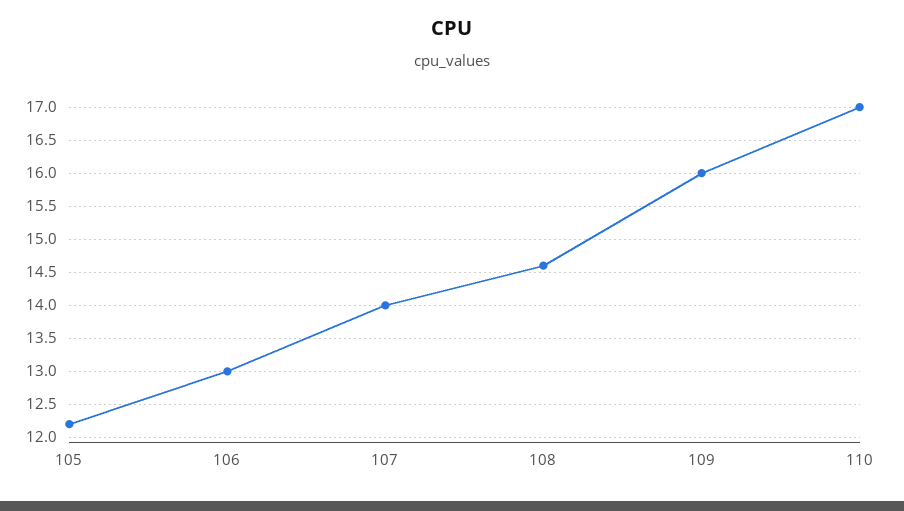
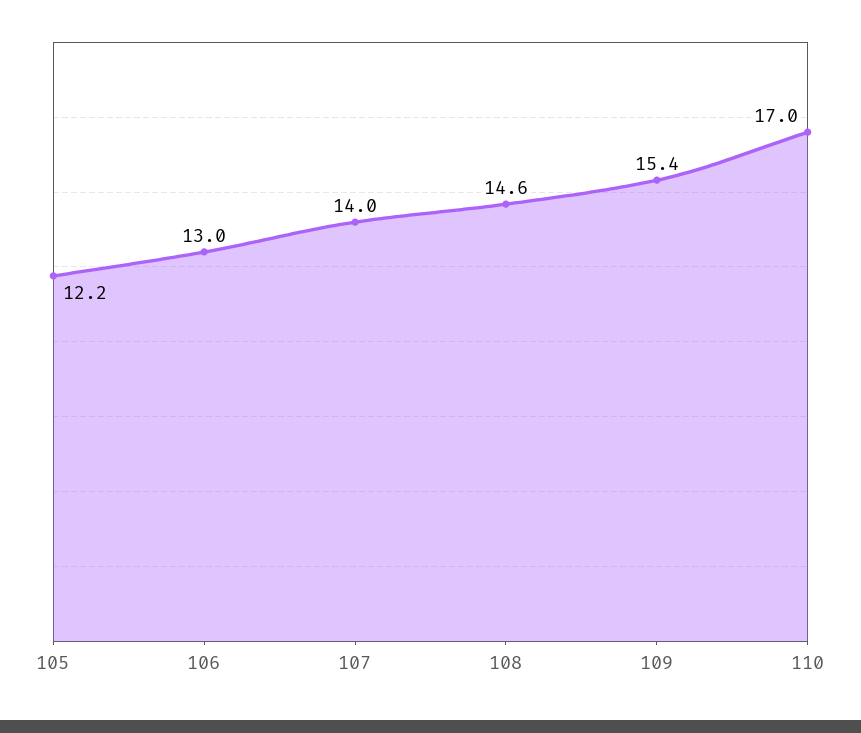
  {
    "105": 12.2,
    "106": 13,
    "107": 14,
    "108": 14.6,
-   "109": 16,
+   "109": 15.4,
    "110": 17
  }

